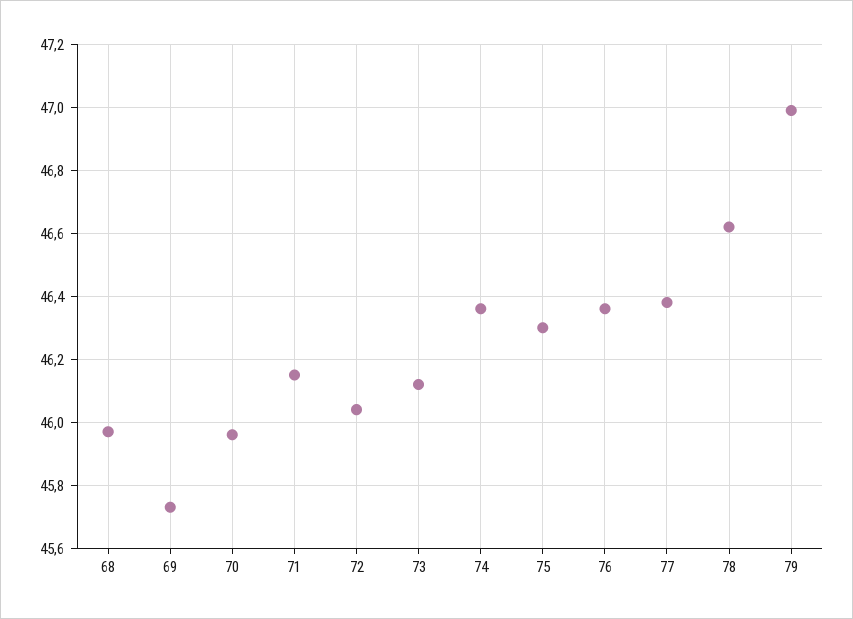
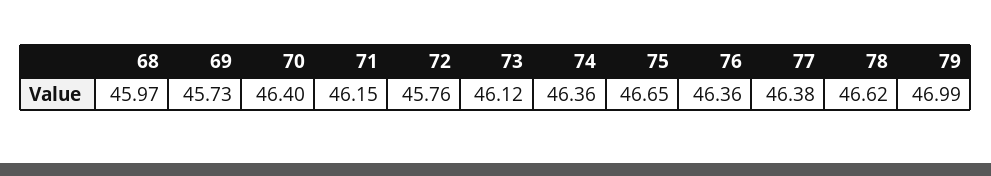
  {
    "68": 45.97,
    "69": 45.73,
-   "70": 45.95,
+   "70": 46.4,
    "71": 46.15,
-   "72": 46.05,
+   "72": 45.76,
    "73": 46.12,
    "74": 46.36,
-   "75": 46.3,
+   "75": 46.65,
    "76": 46.36,
    "77": 46.38,
    "78": 46.62,
    "79": 46.99
  }

